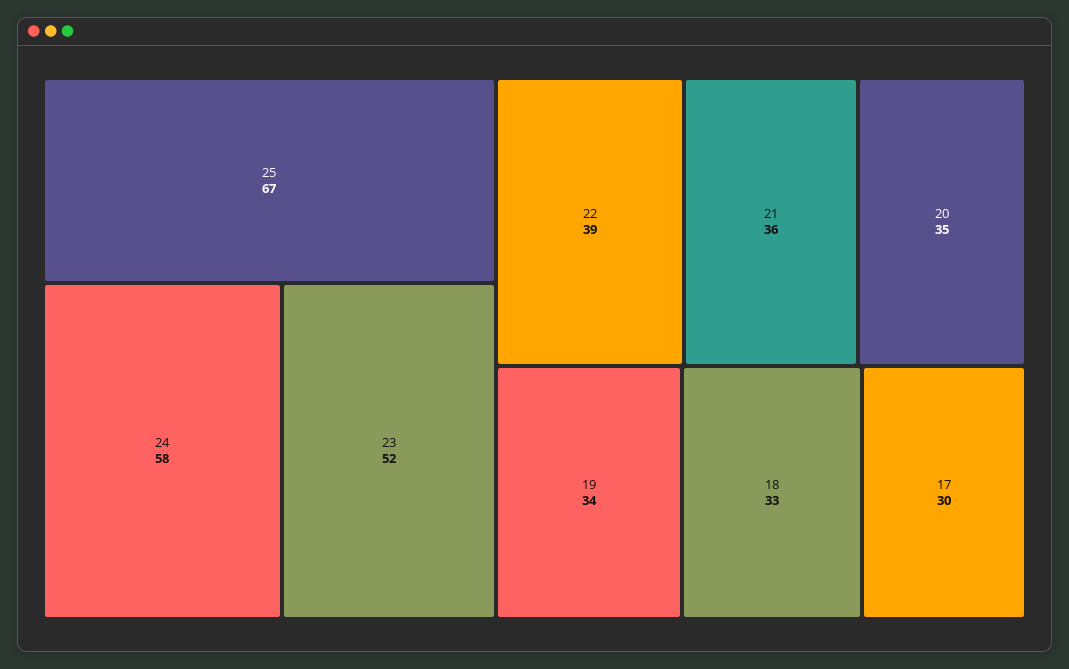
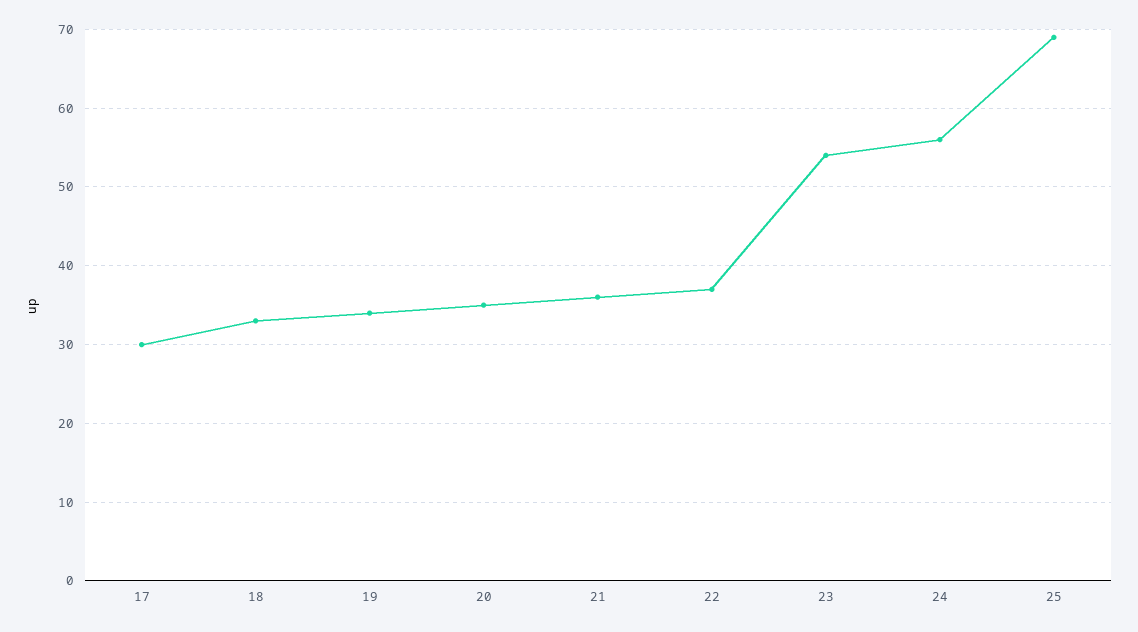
  {
-   "25": 67,
+   "25": 69,
-   "24": 58,
+   "24": 56,
-   "23": 52,
+   "23": 54,
-   "22": 39,
+   "22": 37,
    "21": 36,
    "20": 35,
    "19": 34,
    "18": 33,
    "17": 30
  }

